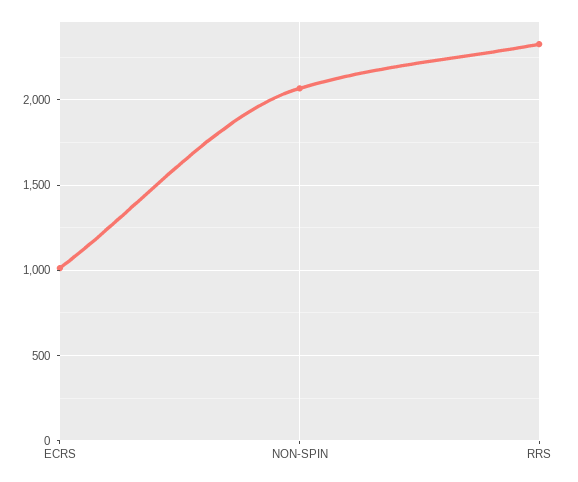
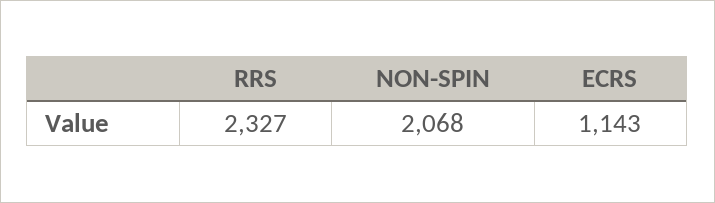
  {
-   "ECRS": 1000,
+   "ECRS": 1143,
    "NON-SPIN": 2068,
    "RRS": 2327
  }

